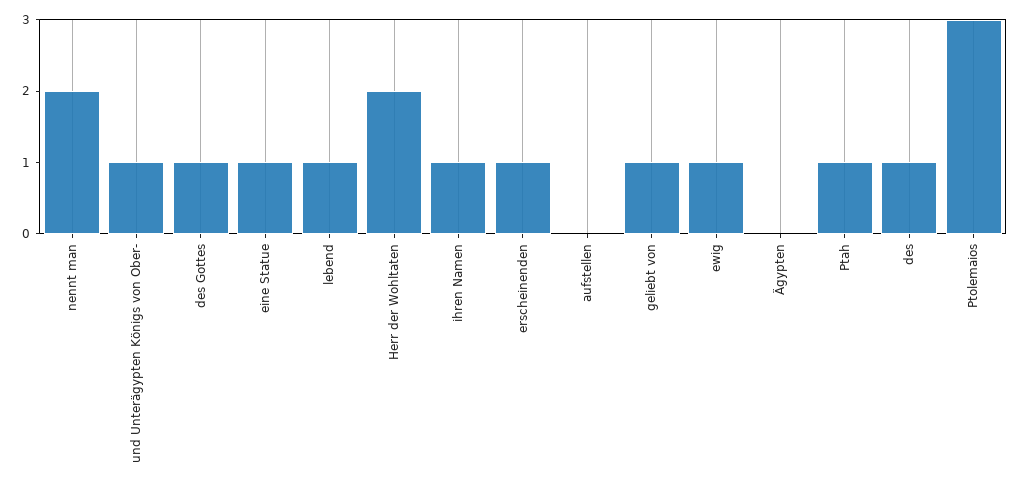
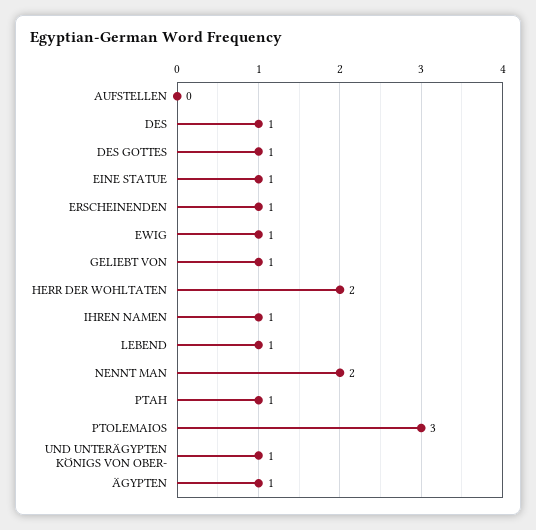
  {
    "nennt man": 2,
    "und Unterägypten Königs von Ober-": 1,
    "des Gottes": 1,
    "eine Statue": 1,
    "lebend": 1,
    "Herr der Wohltaten": 2,
    "ihren Namen": 1,
    "erscheinenden": 1,
    "aufstellen": 0,
    "geliebt von": 1,
    "ewig": 1,
-   "Ägypten": 0,
+   "Ägypten": 1,
    "Ptah": 1,
    "des": 1,
    "Ptolemaios": 3
  }

